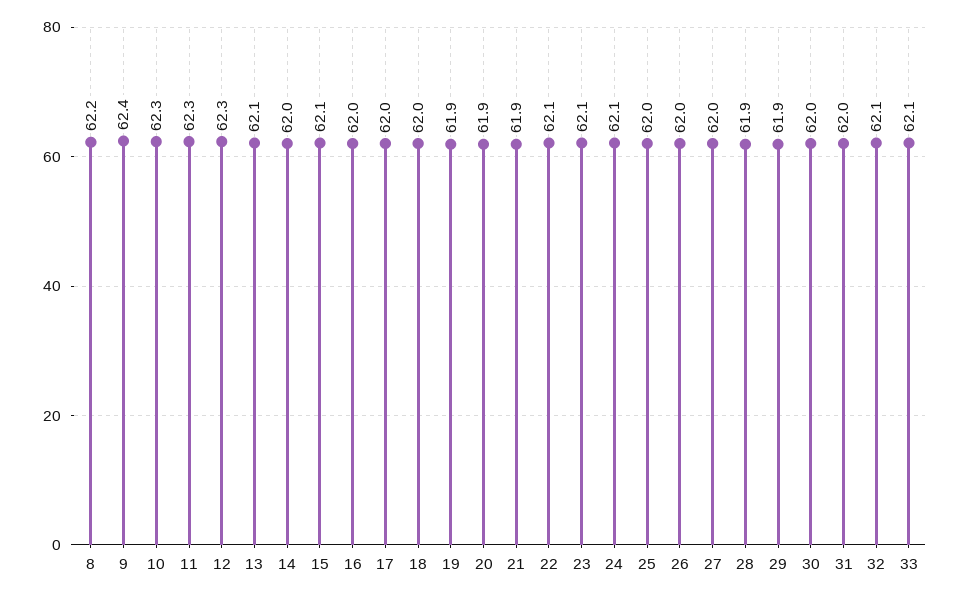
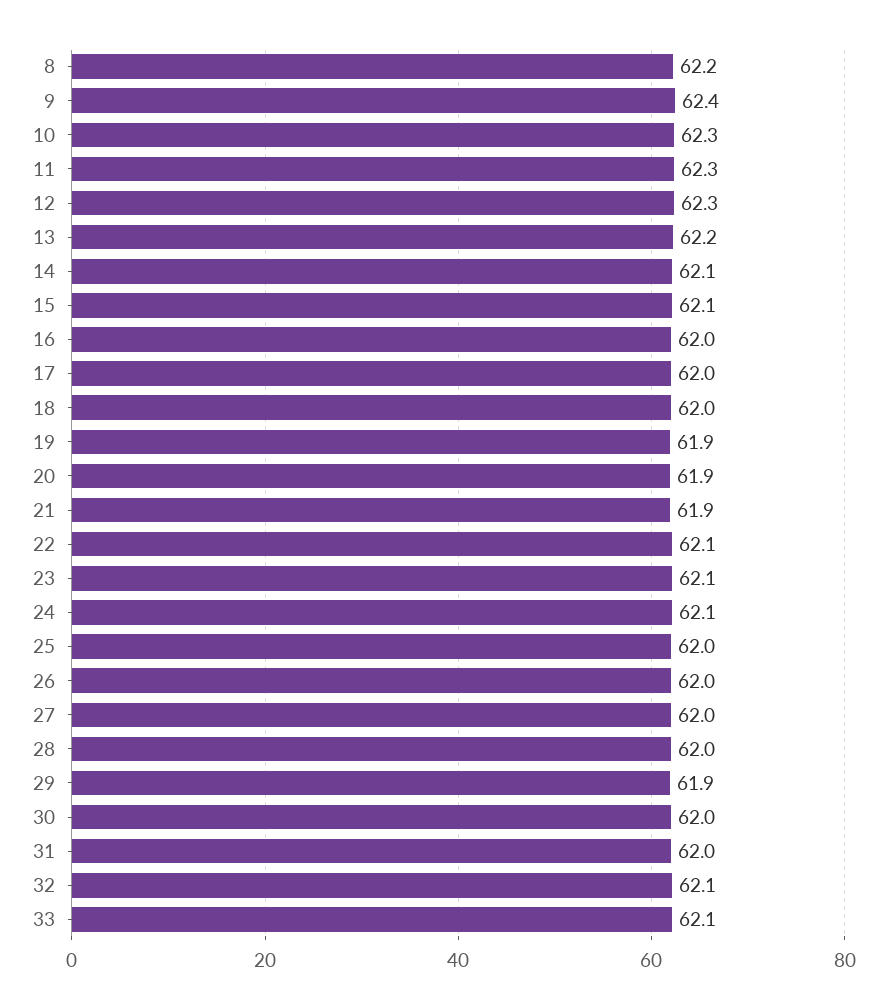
  {
    "8": 62.2,
    "9": 62.4,
    "10": 62.3,
    "11": 62.3,
    "12": 62.3,
-   "13": 62.1,
+   "13": 62.2,
-   "14": 62,
+   "14": 62.1,
    "15": 62.1,
    "16": 62,
    "17": 62,
    "18": 62,
    "19": 61.9,
    "20": 61.9,
    "21": 61.9,
    "22": 62.1,
    "23": 62.1,
    "24": 62.1,
    "25": 62,
    "26": 62,
    "27": 62,
-   "28": 61.9,
+   "28": 62,
    "29": 61.9,
    "30": 62,
    "31": 62,
    "32": 62.1,
    "33": 62.1
  }

